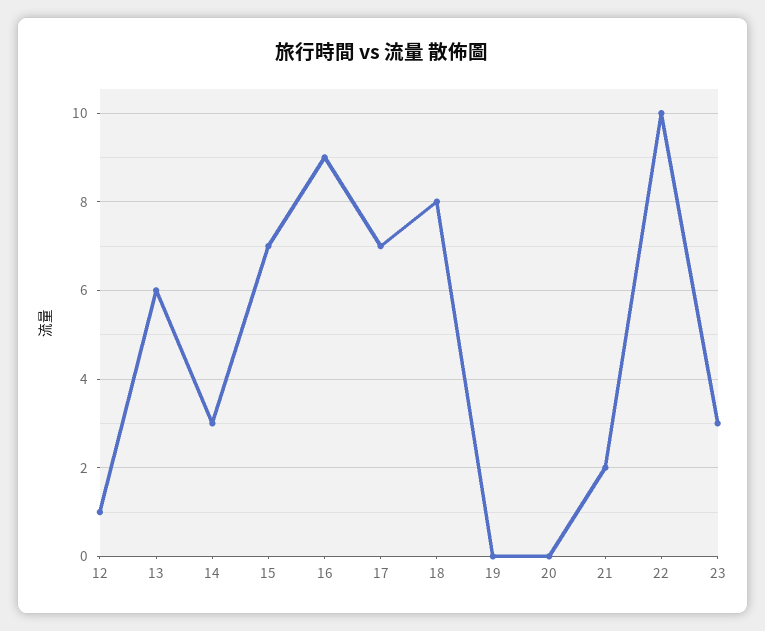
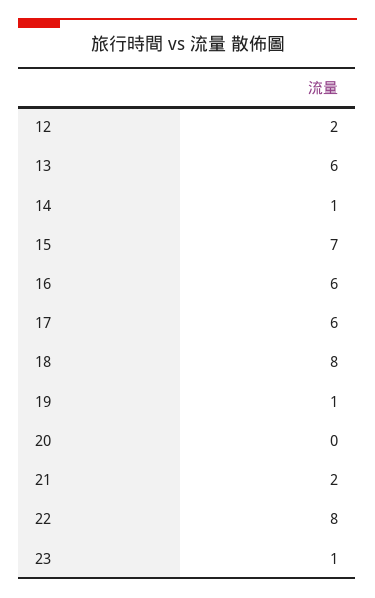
  {
-   "12": 1,
+   "12": 2,
    "13": 6,
-   "14": 3,
+   "14": 1,
    "15": 7,
-   "16": 9,
+   "16": 6,
-   "17": 7,
+   "17": 6,
    "18": 8,
-   "19": 0,
+   "19": 1,
    "20": 0,
    "21": 2,
-   "22": 10,
+   "22": 8,
-   "23": 3
+   "23": 1
  }

